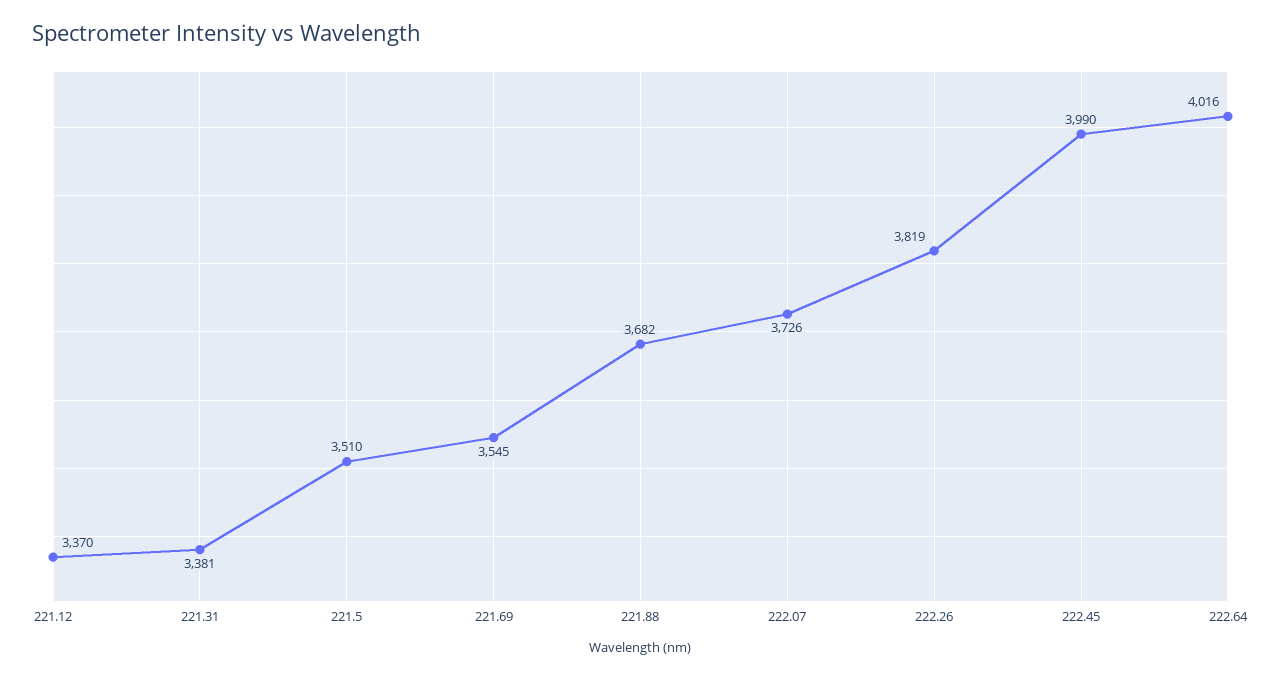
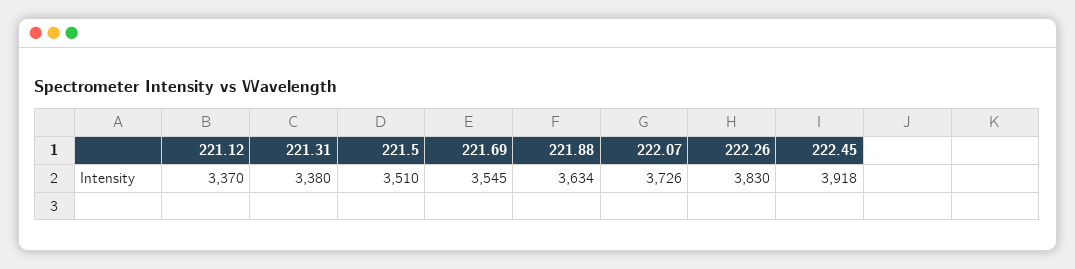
  {
    "221.12": 3370,
-   "221.31": 3381,
+   "221.31": 3380,
    "221.5": 3510,
    "221.69": 3545,
-   "221.88": 3682,
+   "221.88": 3634,
    "222.07": 3726,
-   "222.26": 3819,
+   "222.26": 3830,
-   "222.45": 3990,
+   "222.45": 3918
-   "222.64": 4016
  }

